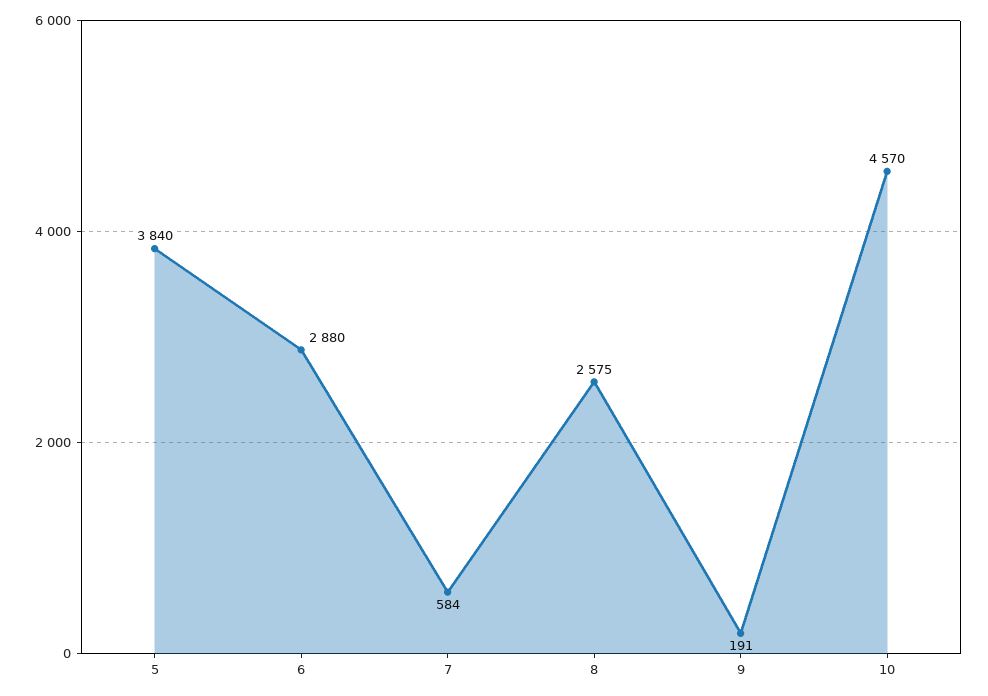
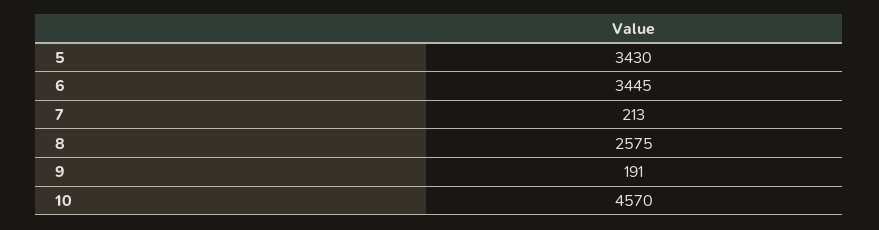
  {
-   "5": 3840,
+   "5": 3430,
-   "6": 2880,
+   "6": 3445,
-   "7": 584,
+   "7": 213,
    "8": 2575,
    "9": 191,
    "10": 4570
  }

